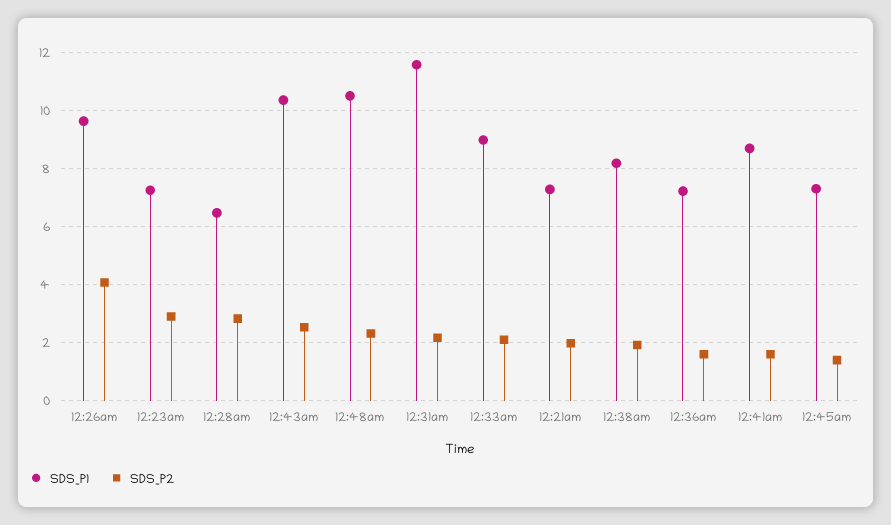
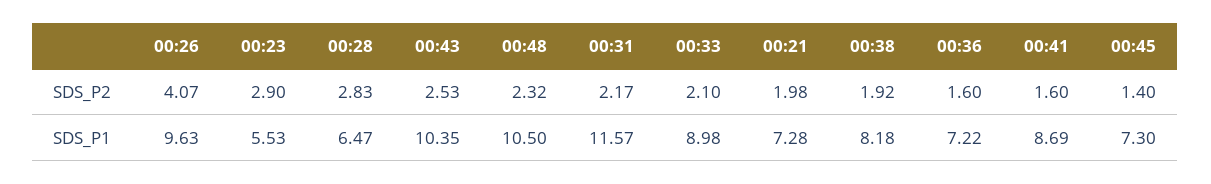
  {
    "SDS_P1": {
      "12:26am": 9.63,
-     "12:23am": 7.25,
+     "12:23am": 5.53,
      "12:28am": 6.47,
      "12:43am": 10.35,
      "12:48am": 10.5,
      "12:31am": 11.57,
      "12:33am": 8.98,
      "12:21am": 7.28,
      "12:38am": 8.18,
      "12:36am": 7.22,
      "12:41am": 8.69,
      "12:45am": 7.3
    },
    "SDS_P2": {
      "12:26am": 4.07,
      "12:23am": 2.9,
      "12:28am": 2.83,
      "12:43am": 2.53,
      "12:48am": 2.32,
      "12:31am": 2.17,
      "12:33am": 2.1,
      "12:21am": 1.98,
      "12:38am": 1.92,
      "12:36am": 1.6,
      "12:41am": 1.6,
      "12:45am": 1.4
    }
  }

